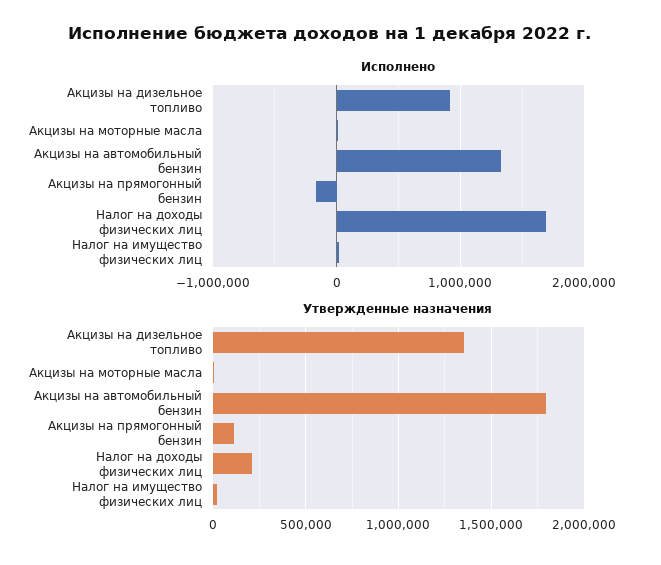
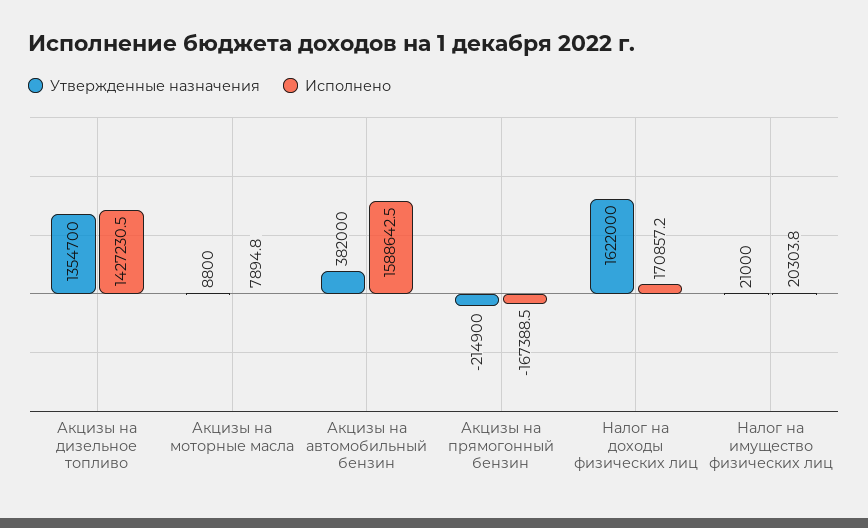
  {
    "Исполнено": {
-     "Акцизы на дизельное топливо": 900000,
+     "Акцизы на дизельное топливо": 1427230.5,
      "Акцизы на моторные масла": 7894.8,
-     "Акцизы на автомобильный бензин": 1300000,
+     "Акцизы на автомобильный бензин": 1588642.5,
      "Акцизы на прямогонный бензин": -167388.5,
-     "Налог на доходы физических лиц": 1700000,
+     "Налог на доходы физических лиц": 170857.2,
      "Налог на имущество физических лиц": 20303.8
    },
    "Утвержденные назначения": {
      "Акцизы на дизельное топливо": 1354700,
      "Акцизы на моторные масла": 8800,
-     "Акцизы на автомобильный бензин": 1800000,
+     "Акцизы на автомобильный бензин": 382000,
-     "Акцизы на прямогонный бензин": 100000,
+     "Акцизы на прямогонный бензин": -214900,
-     "Налог на доходы физических лиц": 200000,
+     "Налог на доходы физических лиц": 1622000,
      "Налог на имущество физических лиц": 21000
    }
  }

